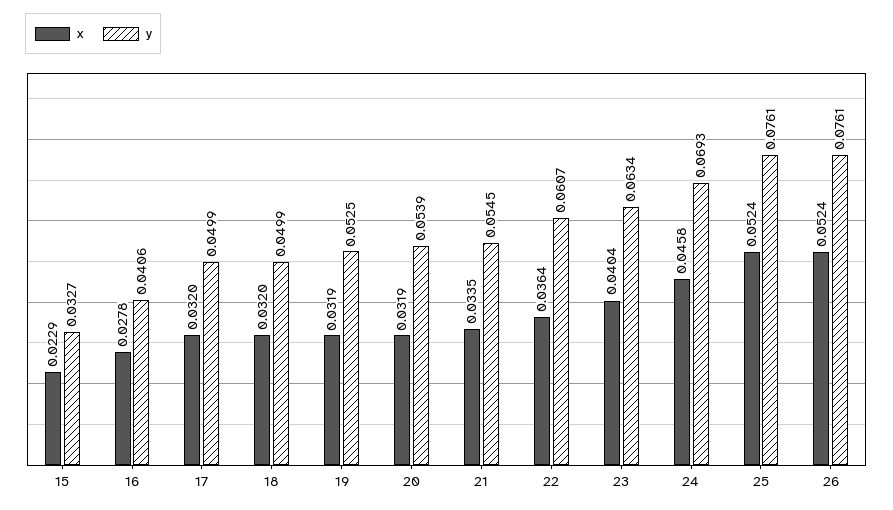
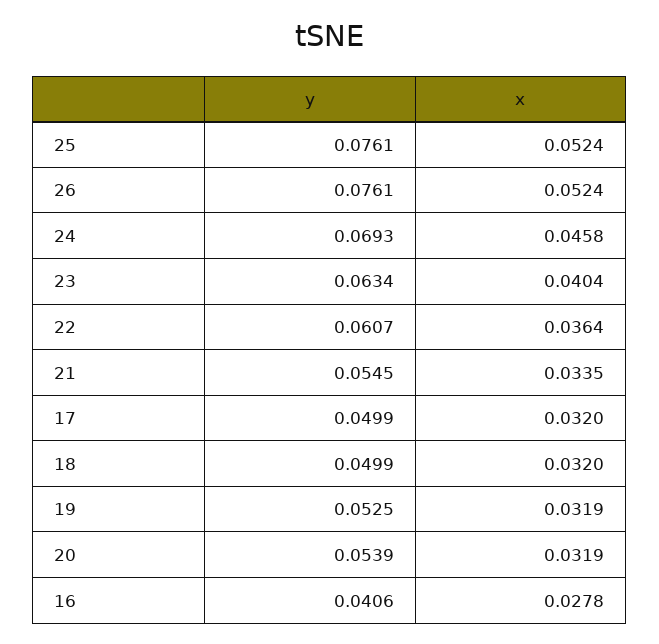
  {
    "x": {
-     "15": 0.0229,
      "16": 0.0278,
      "17": 0.032,
      "18": 0.032,
      "19": 0.0319,
      "20": 0.0319,
      "21": 0.0335,
      "22": 0.0364,
      "23": 0.0404,
      "24": 0.0458,
      "25": 0.0524,
      "26": 0.0524
    },
    "y": {
-     "15": 0.0327,
      "16": 0.0406,
      "17": 0.0499,
      "18": 0.0499,
      "19": 0.0525,
      "20": 0.0539,
      "21": 0.0545,
      "22": 0.0607,
      "23": 0.0634,
      "24": 0.0693,
      "25": 0.0761,
      "26": 0.0761
    }
  }

